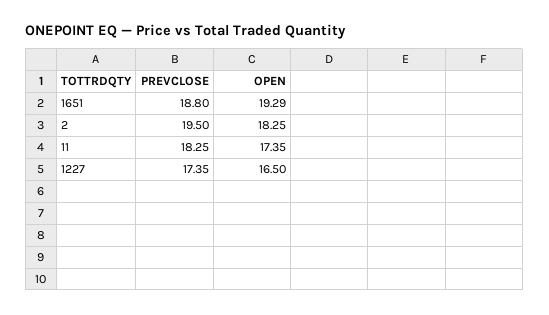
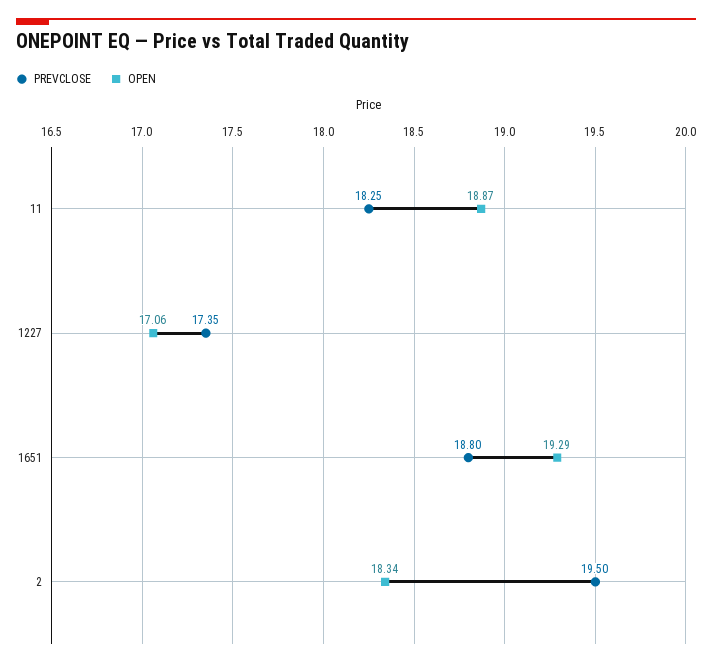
  {
    "PREVCLOSE": {
      "1651": 18.8,
      "2": 19.5,
      "11": 18.25,
      "1227": 17.35
    },
    "OPEN": {
      "1651": 19.29,
-     "2": 18.25,
+     "2": 18.34,
-     "11": 17.35,
+     "11": 18.87,
-     "1227": 16.5
+     "1227": 17.06
    }
  }

